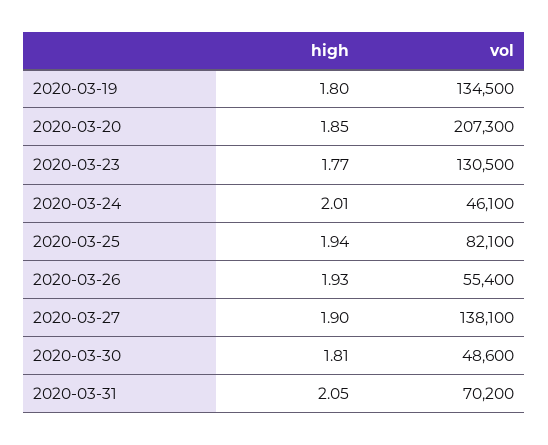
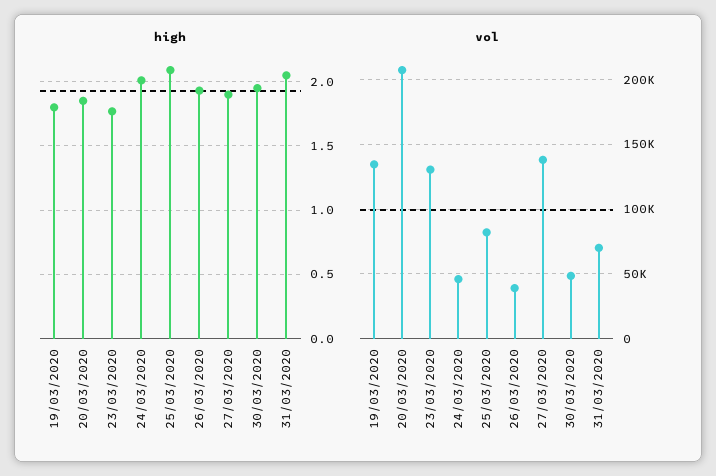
  {
    "high": {
      "2020-03-19": 1.8,
      "2020-03-20": 1.85,
      "2020-03-23": 1.77,
      "2020-03-24": 2.01,
-     "2020-03-25": 1.94,
+     "2020-03-25": 2.1,
      "2020-03-26": 1.93,
      "2020-03-27": 1.9,
-     "2020-03-30": 1.81,
+     "2020-03-30": 1.95,
      "2020-03-31": 2.05
    },
    "vol": {
      "2020-03-19": 134500,
      "2020-03-20": 207300,
      "2020-03-23": 130500,
      "2020-03-24": 46100,
      "2020-03-25": 82100,
-     "2020-03-26": 55400,
+     "2020-03-26": 40000,
      "2020-03-27": 138100,
      "2020-03-30": 48600,
      "2020-03-31": 70200
    }
  }

